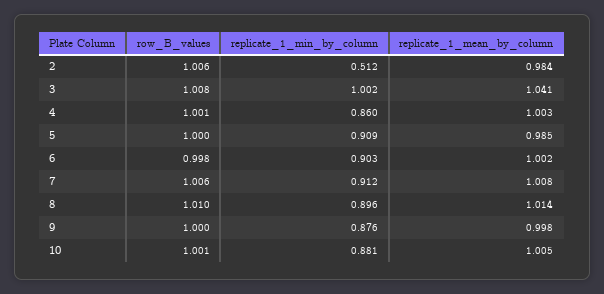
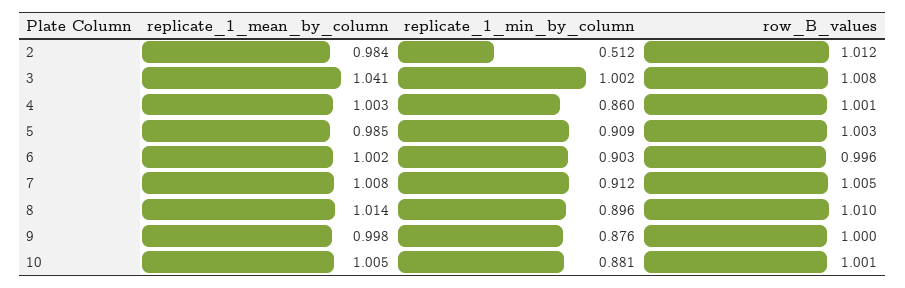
  {
    "row_B_values": {
-     "2": 1.006,
+     "2": 1.012,
      "3": 1.008,
      "4": 1.001,
-     "5": 1,
+     "5": 1.003,
-     "6": 0.998,
+     "6": 0.996,
-     "7": 1.006,
+     "7": 1.005,
      "8": 1.01,
      "9": 1,
      "10": 1.001
    },
    "replicate_1_min_by_column": {
      "2": 0.512,
      "3": 1.002,
      "4": 0.86,
      "5": 0.909,
      "6": 0.903,
      "7": 0.912,
      "8": 0.896,
      "9": 0.876,
      "10": 0.881
    },
    "replicate_1_mean_by_column": {
      "2": 0.984,
      "3": 1.041,
      "4": 1.003,
      "5": 0.985,
      "6": 1.002,
      "7": 1.008,
      "8": 1.014,
      "9": 0.998,
      "10": 1.005
    }
  }

